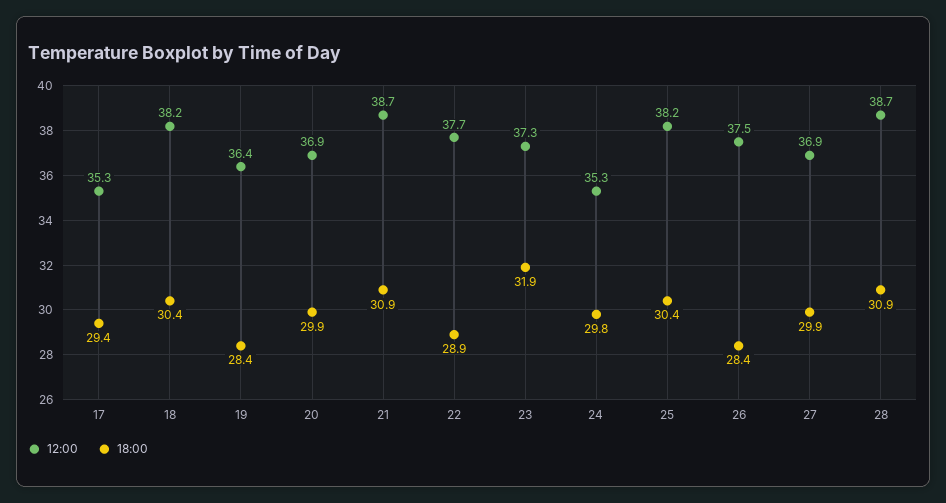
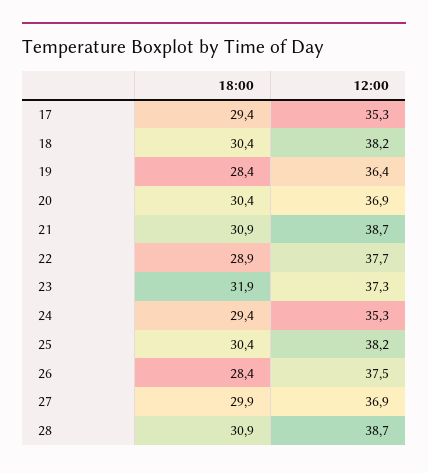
  {
    "12:00": {
      "17": 35.3,
      "18": 38.2,
      "19": 36.4,
      "20": 36.9,
      "21": 38.7,
      "22": 37.7,
      "23": 37.3,
      "24": 35.3,
      "25": 38.2,
      "26": 37.5,
      "27": 36.9,
      "28": 38.7
    },
    "18:00": {
      "17": 29.4,
      "18": 30.4,
      "19": 28.4,
-     "20": 29.9,
+     "20": 30.4,
      "21": 30.9,
      "22": 28.9,
      "23": 31.9,
-     "24": 29.8,
+     "24": 29.4,
      "25": 30.4,
      "26": 28.4,
      "27": 29.9,
      "28": 30.9
    }
  }

